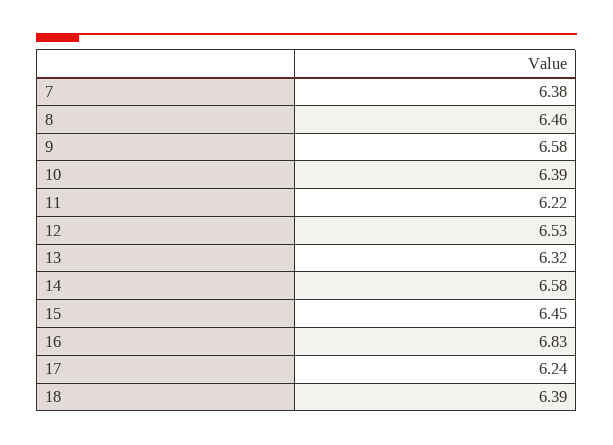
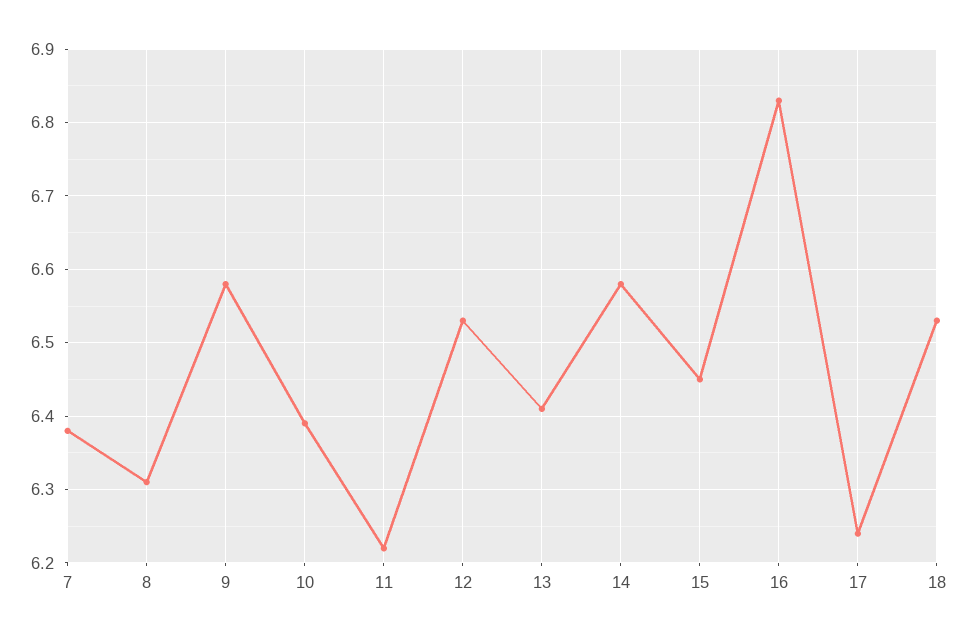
  {
    "7": 6.38,
-   "8": 6.46,
+   "8": 6.31,
    "9": 6.58,
    "10": 6.39,
    "11": 6.22,
    "12": 6.53,
-   "13": 6.32,
+   "13": 6.41,
    "14": 6.58,
    "15": 6.45,
    "16": 6.83,
    "17": 6.24,
-   "18": 6.39
+   "18": 6.53
  }

